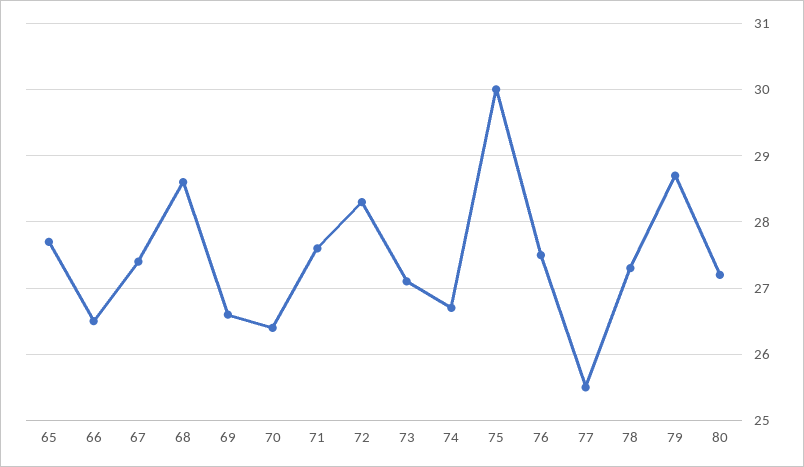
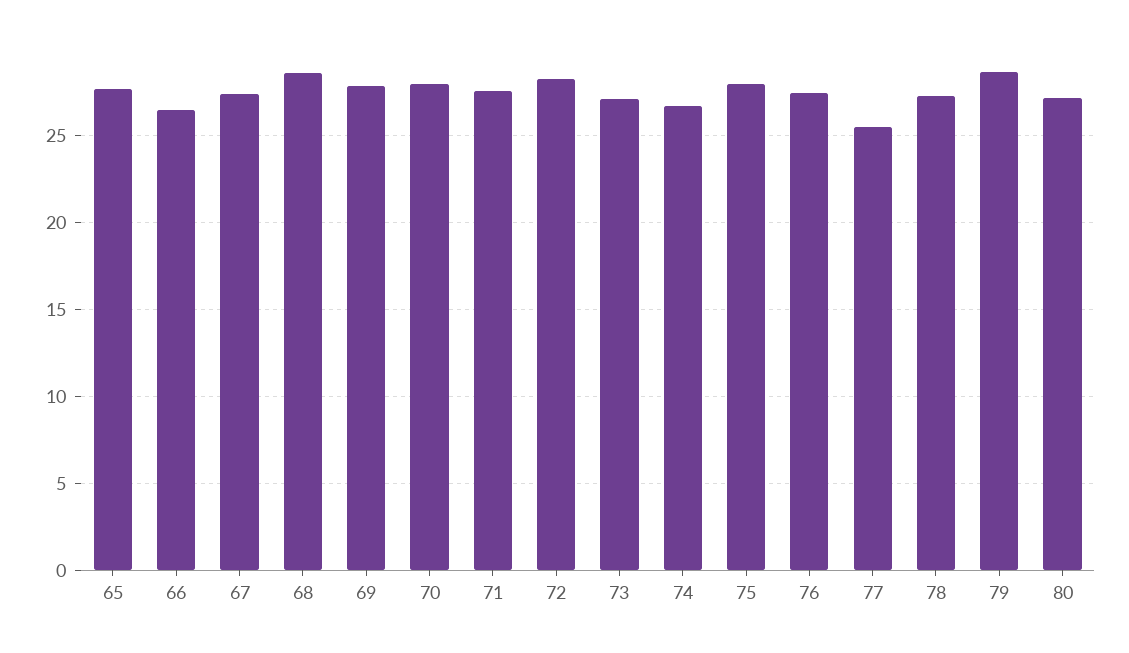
  {
    "65": 27.7,
    "66": 26.5,
    "67": 27.4,
    "68": 28.6,
-   "69": 26.6,
+   "69": 28,
-   "70": 26.4,
+   "70": 28,
    "71": 27.6,
    "72": 28.3,
    "73": 27.1,
    "74": 26.7,
-   "75": 30,
+   "75": 28,
    "76": 27.5,
    "77": 25.5,
    "78": 27.3,
    "79": 28.7,
    "80": 27.2
  }

